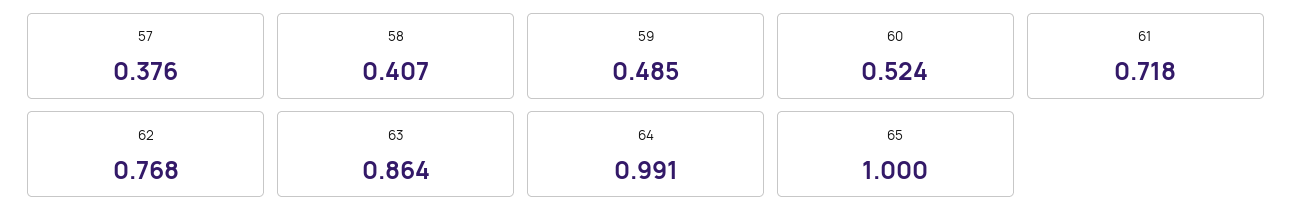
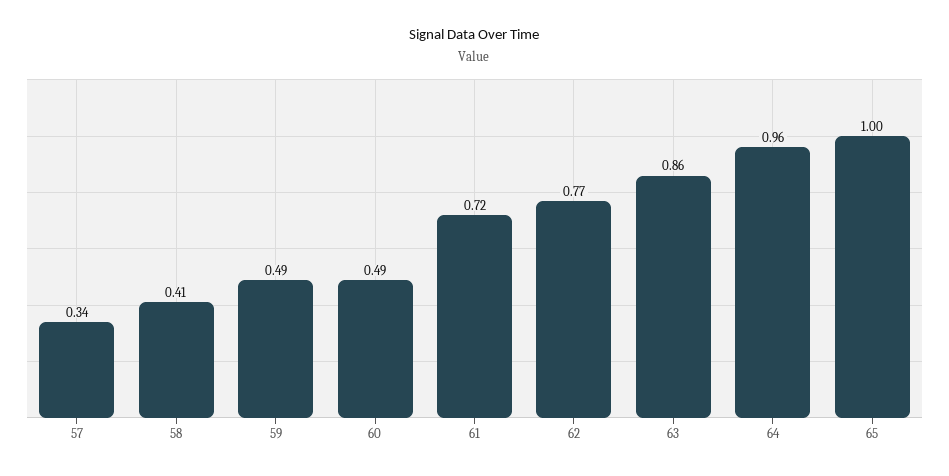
  {
-   "57": 0.376,
+   "57": 0.34,
    "58": 0.407,
    "59": 0.485,
-   "60": 0.524,
+   "60": 0.49,
    "61": 0.718,
    "62": 0.768,
    "63": 0.864,
-   "64": 0.991,
+   "64": 0.96,
    "65": 1
  }

